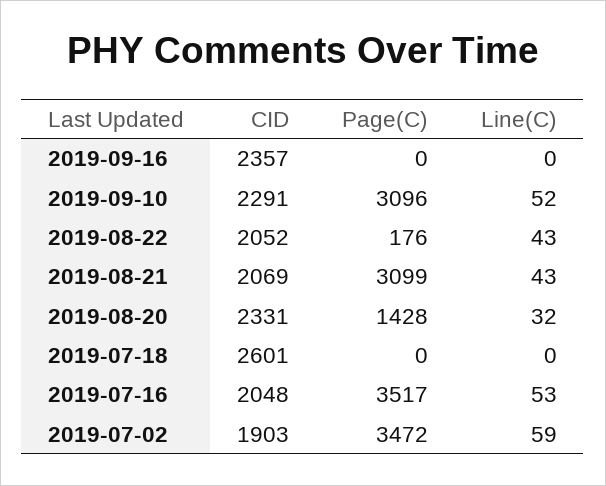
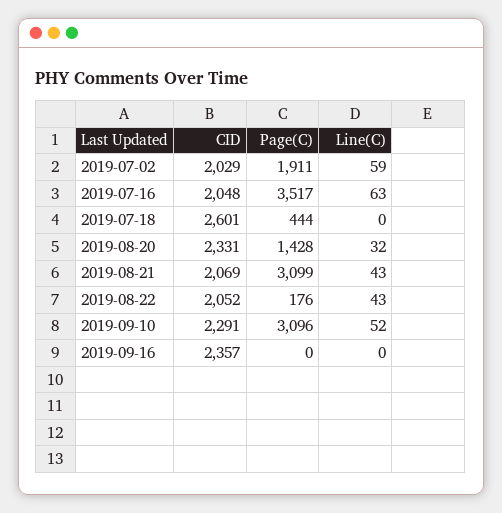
  {
    "CID": {
      "2019-09-16": 2357,
      "2019-09-10": 2291,
      "2019-08-22": 2052,
      "2019-08-21": 2069,
      "2019-08-20": 2331,
      "2019-07-18": 2601,
      "2019-07-16": 2048,
-     "2019-07-02": 1903
+     "2019-07-02": 2029
    },
    "Page(C)": {
      "2019-09-16": 0,
      "2019-09-10": 3096,
      "2019-08-22": 176,
      "2019-08-21": 3099,
      "2019-08-20": 1428,
-     "2019-07-18": 0,
+     "2019-07-18": 444,
      "2019-07-16": 3517,
-     "2019-07-02": 3472
+     "2019-07-02": 1911
    },
    "Line(C)": {
      "2019-09-16": 0,
      "2019-09-10": 52,
      "2019-08-22": 43,
      "2019-08-21": 43,
      "2019-08-20": 32,
      "2019-07-18": 0,
-     "2019-07-16": 53,
+     "2019-07-16": 63,
      "2019-07-02": 59
    }
  }

